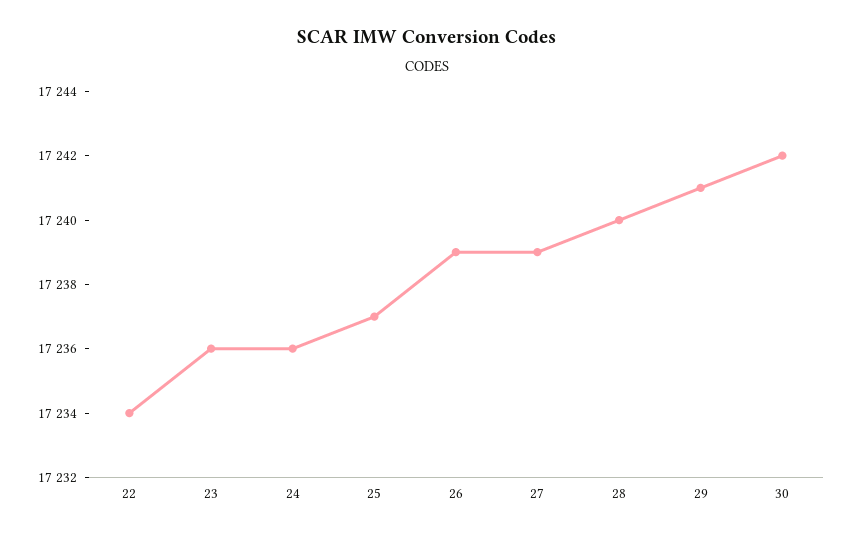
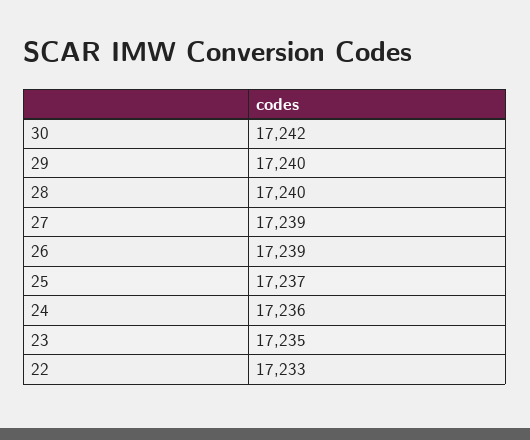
  {
-   "22": 17234,
+   "22": 17233,
-   "23": 17236,
+   "23": 17235,
    "24": 17236,
    "25": 17237,
    "26": 17239,
    "27": 17239,
    "28": 17240,
-   "29": 17241,
+   "29": 17240,
    "30": 17242
  }

